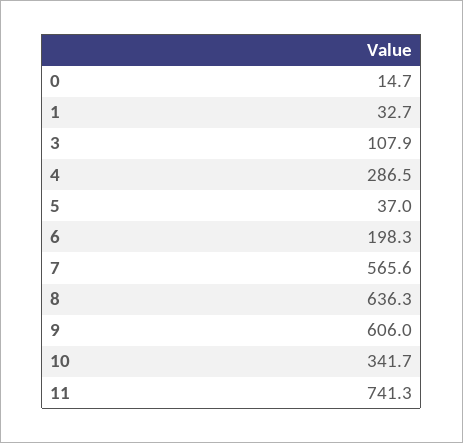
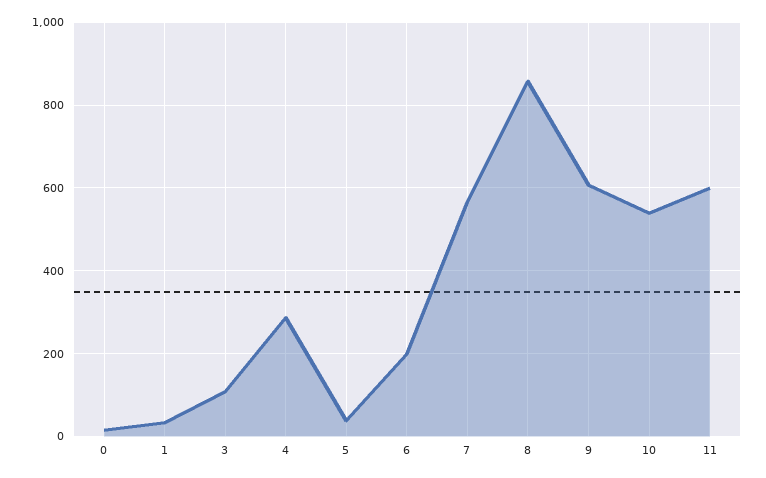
  {
    "0": 14.7,
    "1": 32.7,
    "3": 107.9,
    "4": 286.5,
    "5": 37,
    "6": 198.3,
    "7": 565.6,
-   "8": 636.3,
+   "8": 860,
    "9": 606,
-   "10": 341.7,
+   "10": 540,
-   "11": 741.3
+   "11": 600
  }

